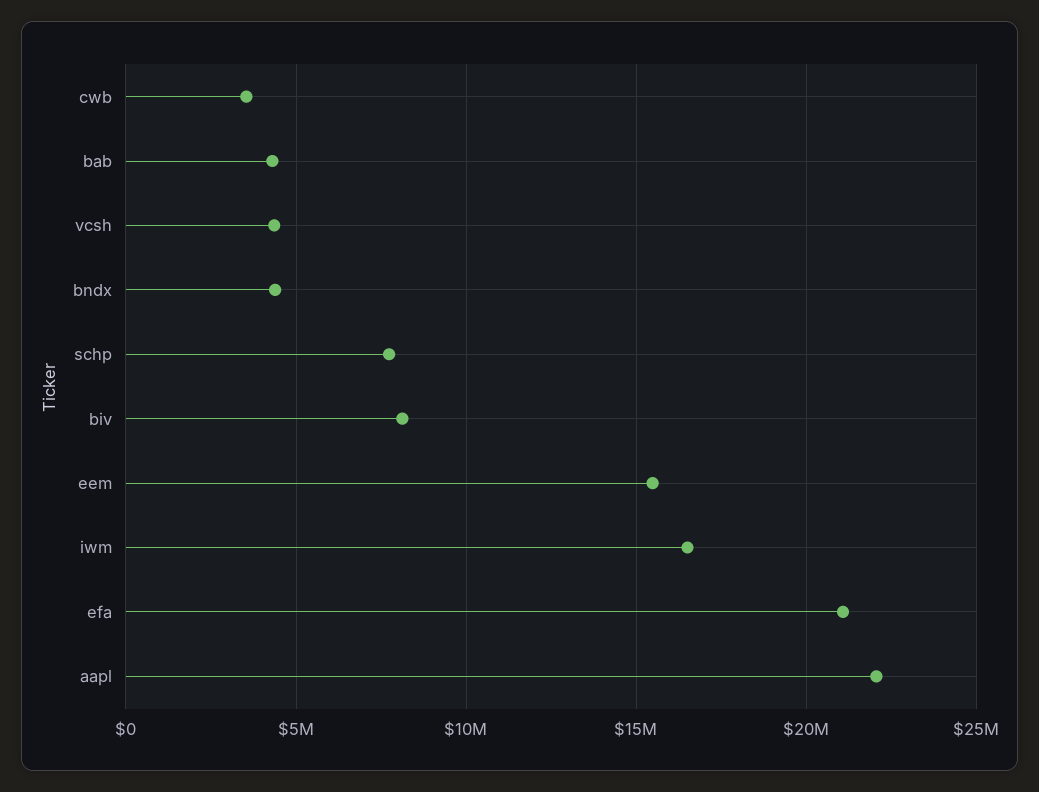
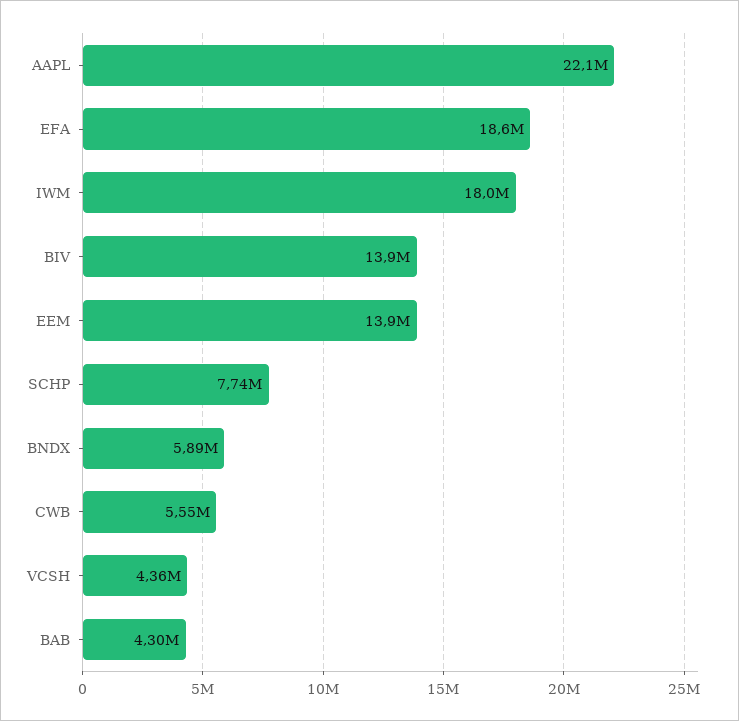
  {
-   "cwb": 3500000,
+   "cwb": 5550000,
    "bab": 4300000,
    "vcsh": 4360000,
-   "bndx": 4500000,
+   "bndx": 5890000,
    "schp": 7740000,
-   "biv": 8000000,
+   "biv": 13900000,
-   "eem": 15500000,
+   "eem": 13900000,
-   "iwm": 16500000,
+   "iwm": 18000000,
-   "efa": 21000000,
+   "efa": 18600000,
    "aapl": 22100000
  }

